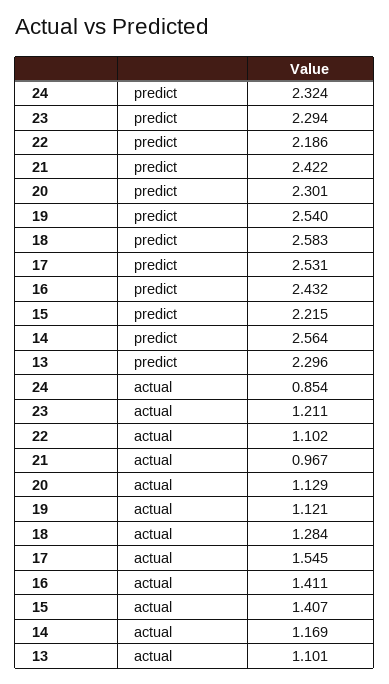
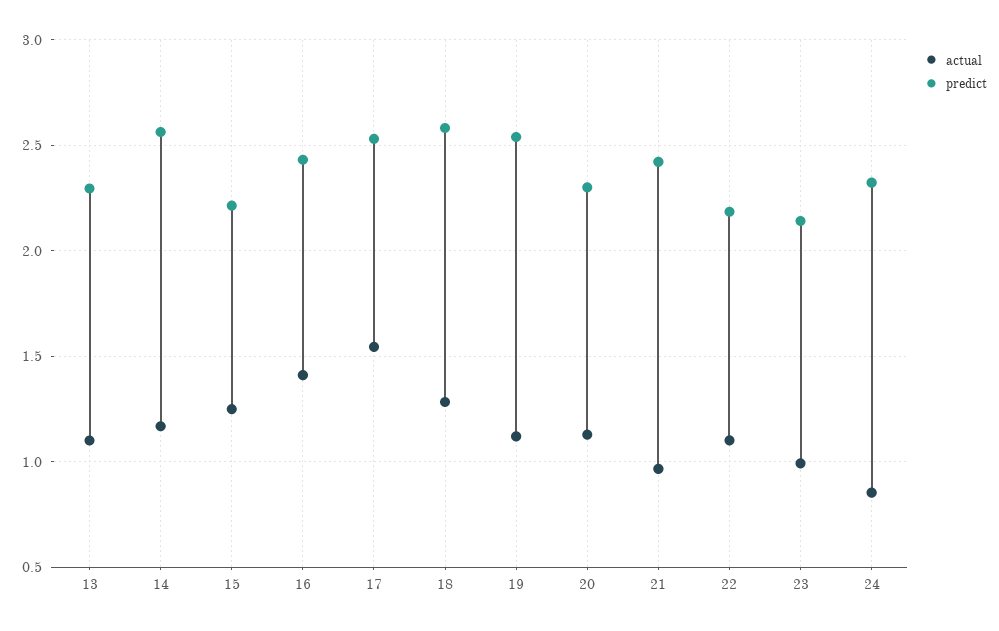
  {
    "predict": {
      "24": 2.324,
-     "23": 2.294,
+     "23": 2.15,
      "22": 2.186,
      "21": 2.422,
      "20": 2.301,
      "19": 2.54,
      "18": 2.583,
      "17": 2.531,
      "16": 2.432,
      "15": 2.215,
      "14": 2.564,
      "13": 2.296
    },
    "actual": {
      "24": 0.854,
-     "23": 1.211,
+     "23": 1,
      "22": 1.102,
      "21": 0.967,
      "20": 1.129,
      "19": 1.121,
      "18": 1.284,
      "17": 1.545,
      "16": 1.411,
-     "15": 1.407,
+     "15": 1.25,
      "14": 1.169,
      "13": 1.101
    }
  }

